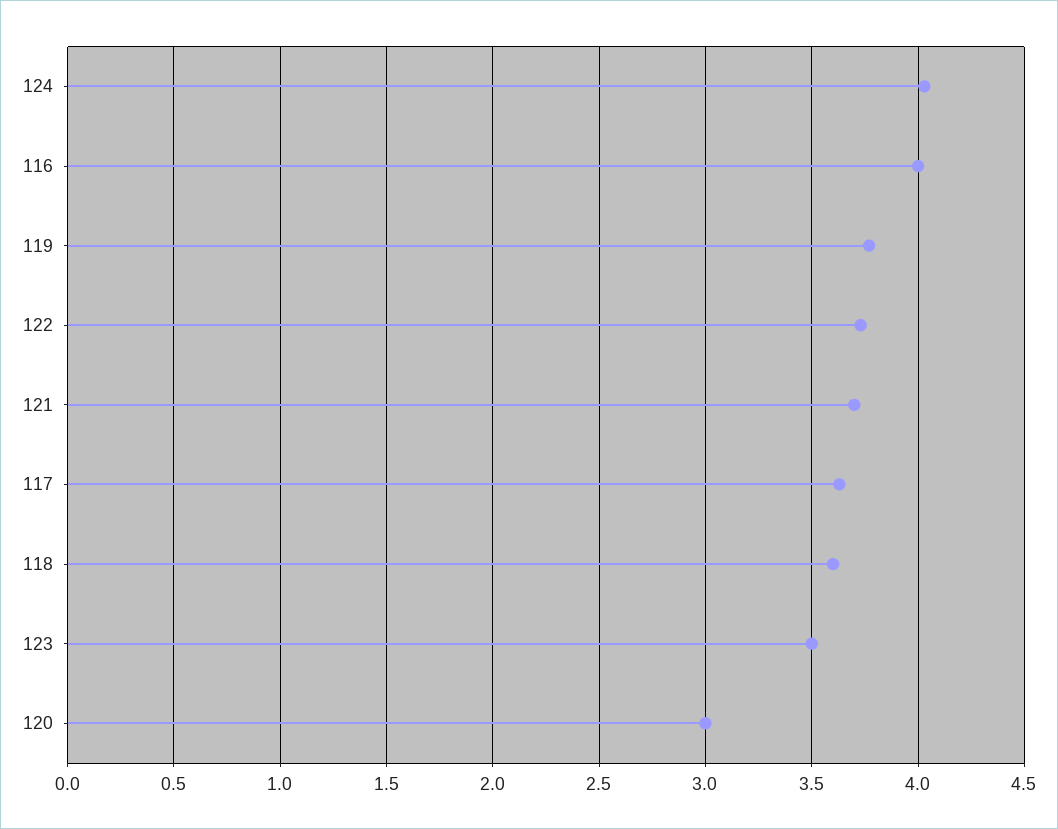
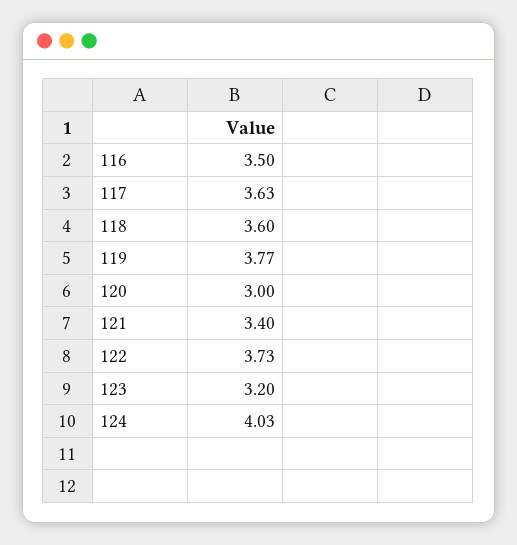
  {
    "124": 4.03,
-   "116": 4,
+   "116": 3.5,
    "119": 3.77,
    "122": 3.73,
-   "121": 3.7,
+   "121": 3.4,
    "117": 3.63,
    "118": 3.6,
-   "123": 3.5,
+   "123": 3.2,
    "120": 3
  }

